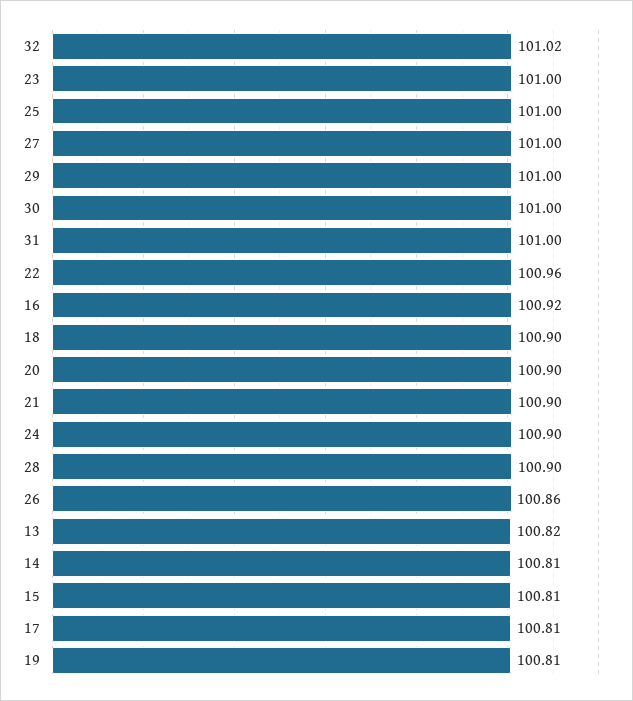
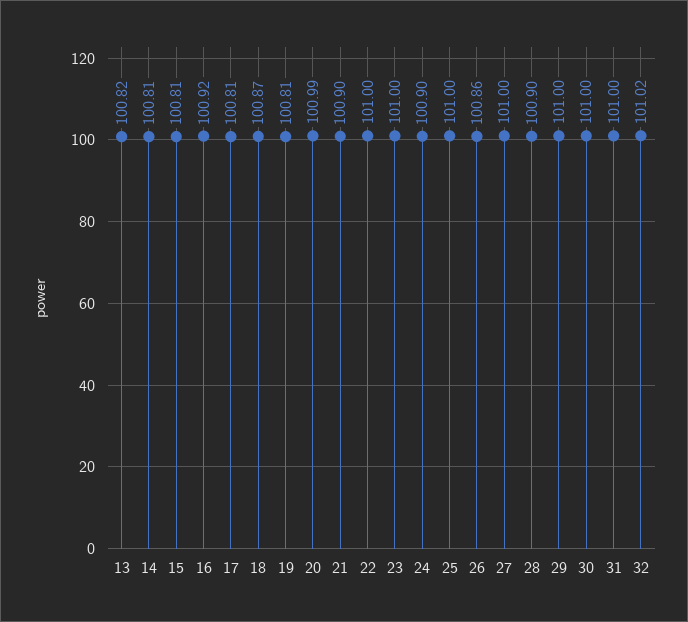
  {
    "32": 101.02,
    "23": 101,
    "25": 101,
    "27": 101,
    "29": 101,
    "30": 101,
    "31": 101,
-   "22": 100.96,
+   "22": 101,
    "16": 100.92,
-   "18": 100.9,
+   "18": 100.87,
-   "20": 100.9,
+   "20": 100.99,
    "21": 100.9,
    "24": 100.9,
    "28": 100.9,
    "26": 100.86,
    "13": 100.82,
    "14": 100.81,
    "15": 100.81,
    "17": 100.81,
    "19": 100.81
  }

